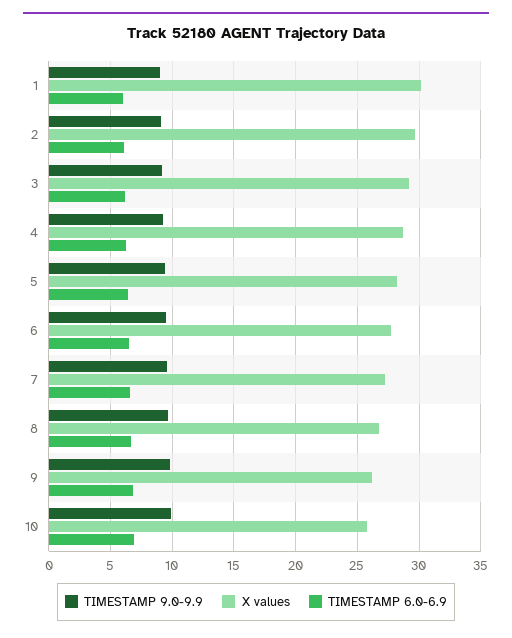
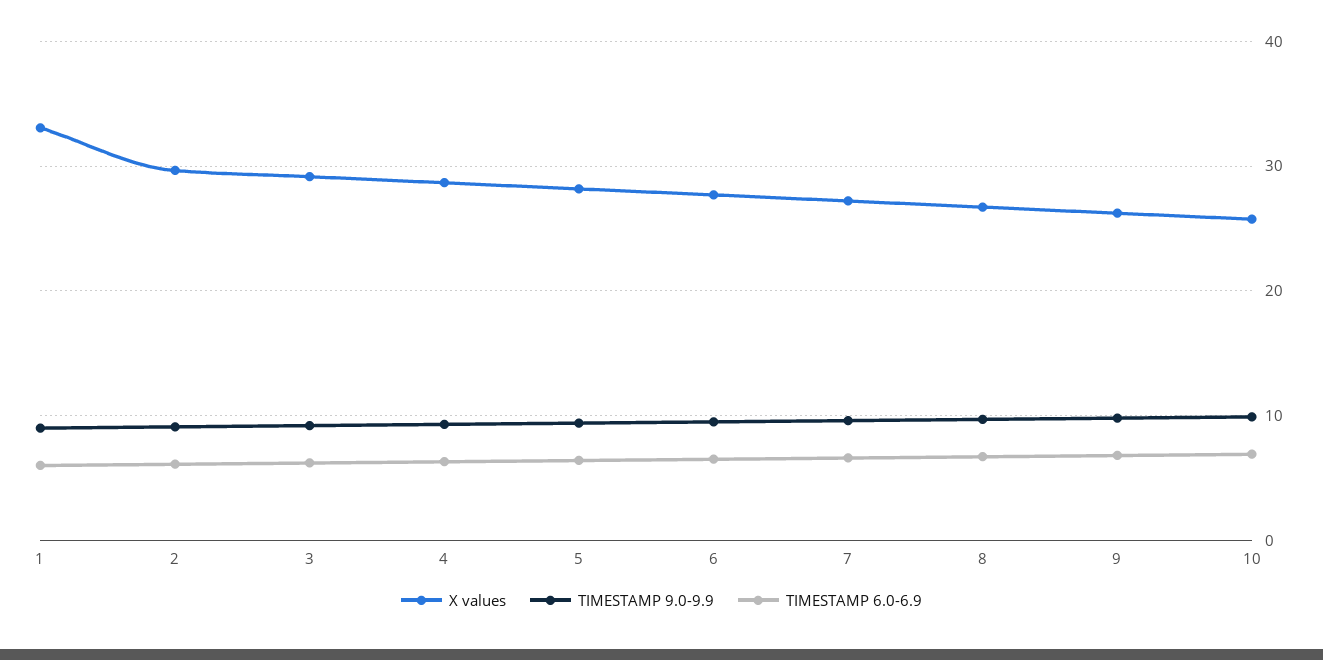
  {
    "TIMESTAMP 9.0-9.9": {
      "1": 9,
      "2": 9,
      "3": 9,
      "4": 9.5,
      "5": 9.5,
      "6": 9.5,
      "7": 9.5,
      "8": 9.5,
      "9": 10,
      "10": 10
    },
    "X values": {
-     "1": 30,
+     "1": 33,
      "2": 29.5,
      "3": 29,
      "4": 28.5,
      "5": 28,
      "6": 27.5,
      "7": 27,
      "8": 26.5,
      "9": 26,
      "10": 26
    },
    "TIMESTAMP 6.0-6.9": {
      "1": 6,
      "2": 6,
      "3": 6,
      "4": 6.5,
      "5": 6.5,
      "6": 6.5,
      "7": 6.5,
      "8": 6.5,
      "9": 7,
      "10": 7
    }
  }

